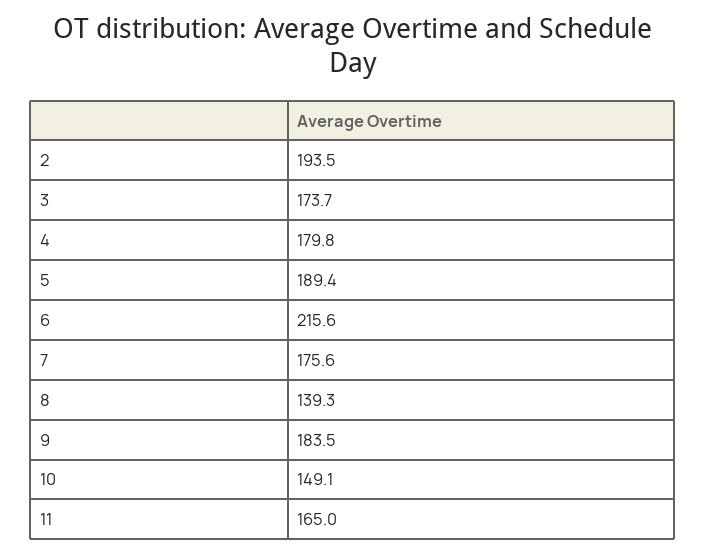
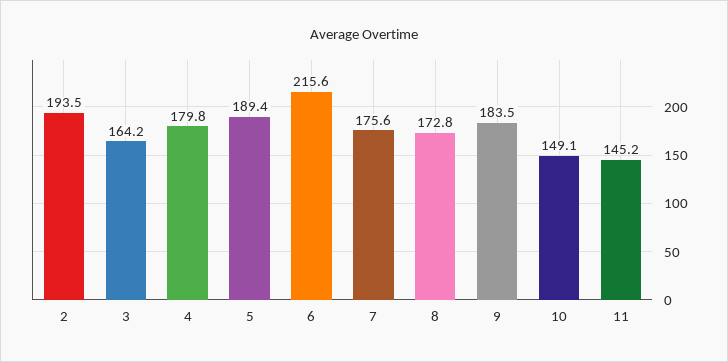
  {
    "2": 193.5,
-   "3": 173.7,
+   "3": 164.2,
    "4": 179.8,
    "5": 189.4,
    "6": 215.6,
    "7": 175.6,
-   "8": 139.3,
+   "8": 172.8,
    "9": 183.5,
    "10": 149.1,
-   "11": 165
+   "11": 145.2
  }

